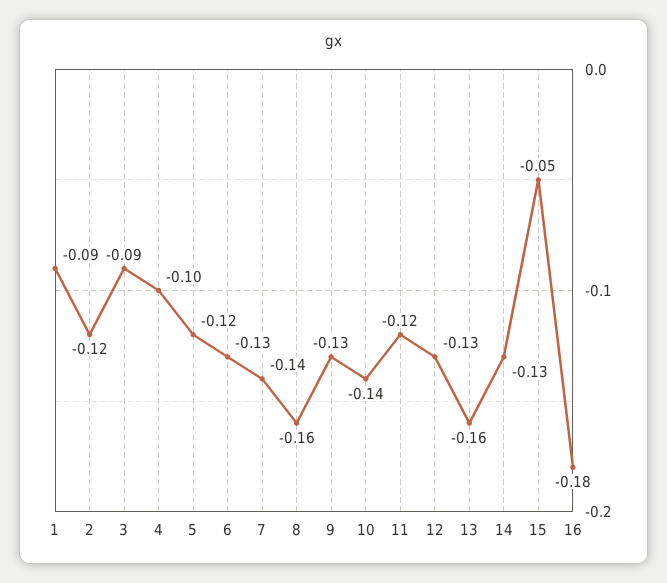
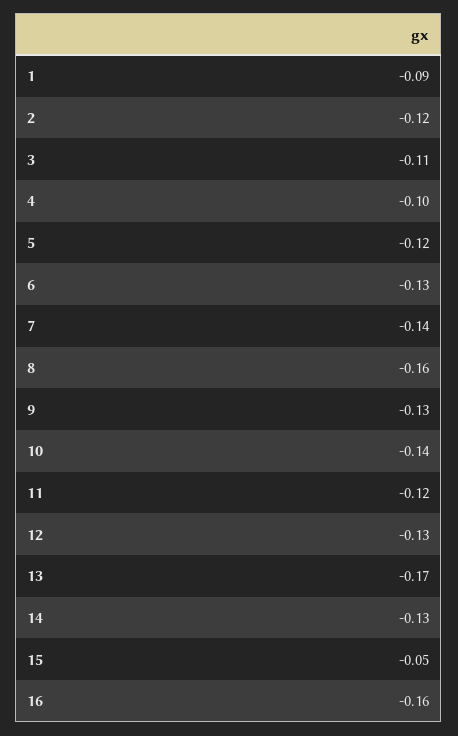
  {
    "1": -0.09,
    "2": -0.12,
-   "3": -0.09,
+   "3": -0.11,
    "4": -0.1,
    "5": -0.12,
    "6": -0.13,
    "7": -0.14,
    "8": -0.16,
    "9": -0.13,
    "10": -0.14,
    "11": -0.12,
    "12": -0.13,
-   "13": -0.16,
+   "13": -0.17,
    "14": -0.13,
    "15": -0.05,
-   "16": -0.18
+   "16": -0.16
  }

